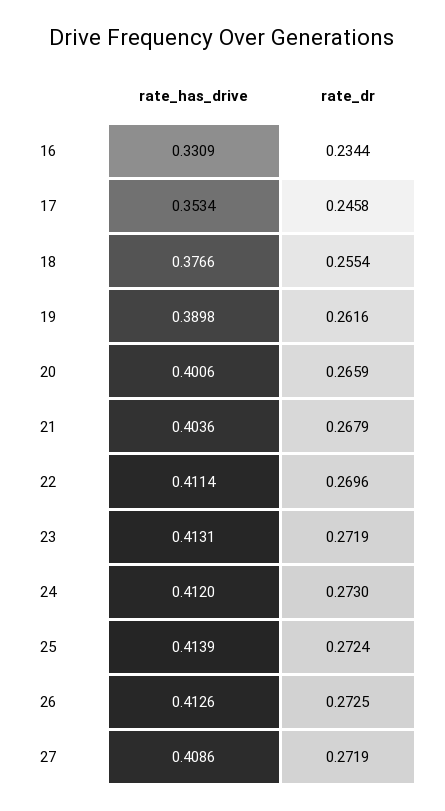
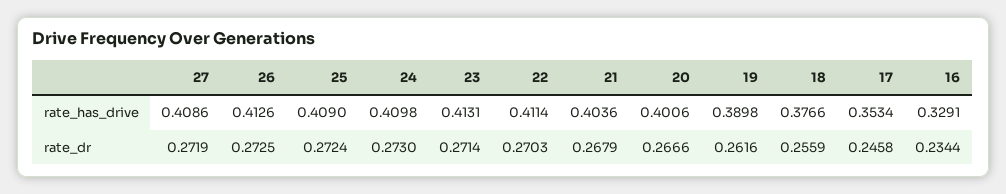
  {
    "rate_has_drive": {
-     "16": 0.3309,
+     "16": 0.3291,
      "17": 0.3534,
      "18": 0.3766,
      "19": 0.3898,
      "20": 0.4006,
      "21": 0.4036,
      "22": 0.4114,
      "23": 0.4131,
-     "24": 0.412,
+     "24": 0.4098,
-     "25": 0.4139,
+     "25": 0.409,
      "26": 0.4126,
      "27": 0.4086
    },
    "rate_dr": {
      "16": 0.2344,
      "17": 0.2458,
-     "18": 0.2554,
+     "18": 0.2559,
      "19": 0.2616,
-     "20": 0.2659,
+     "20": 0.2666,
      "21": 0.2679,
-     "22": 0.2696,
+     "22": 0.2703,
-     "23": 0.2719,
+     "23": 0.2714,
      "24": 0.273,
      "25": 0.2724,
      "26": 0.2725,
      "27": 0.2719
    }
  }

